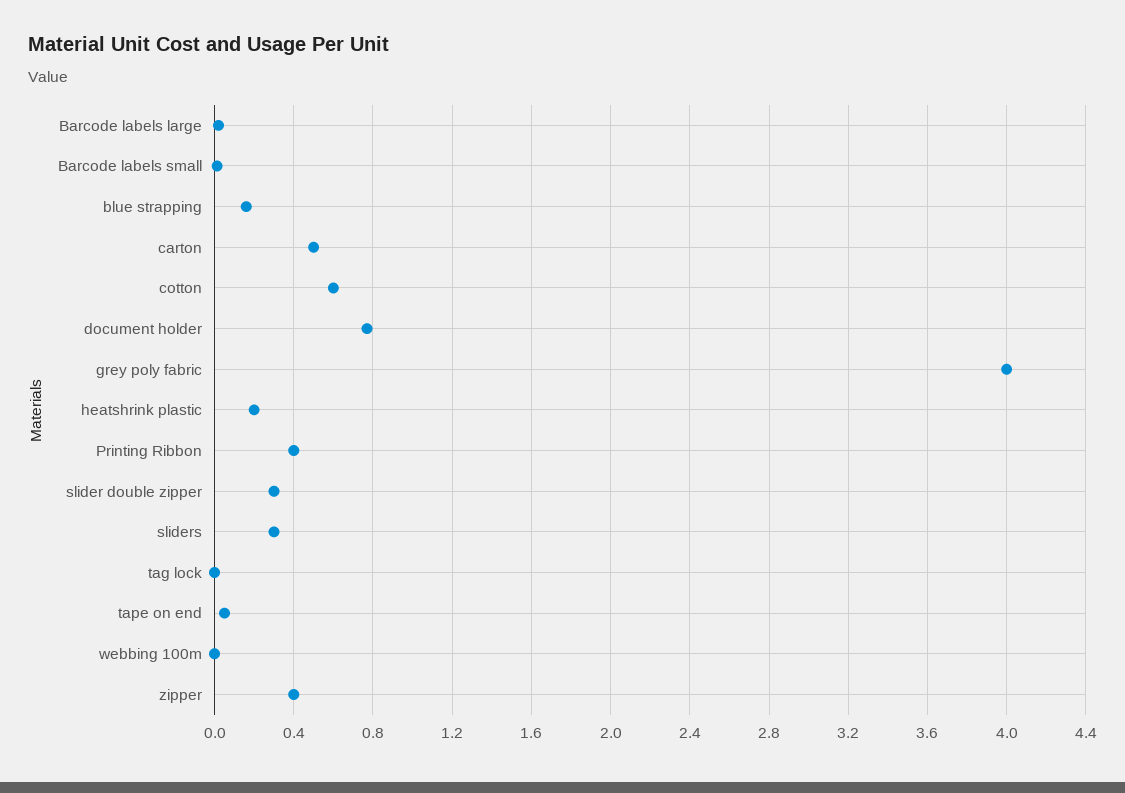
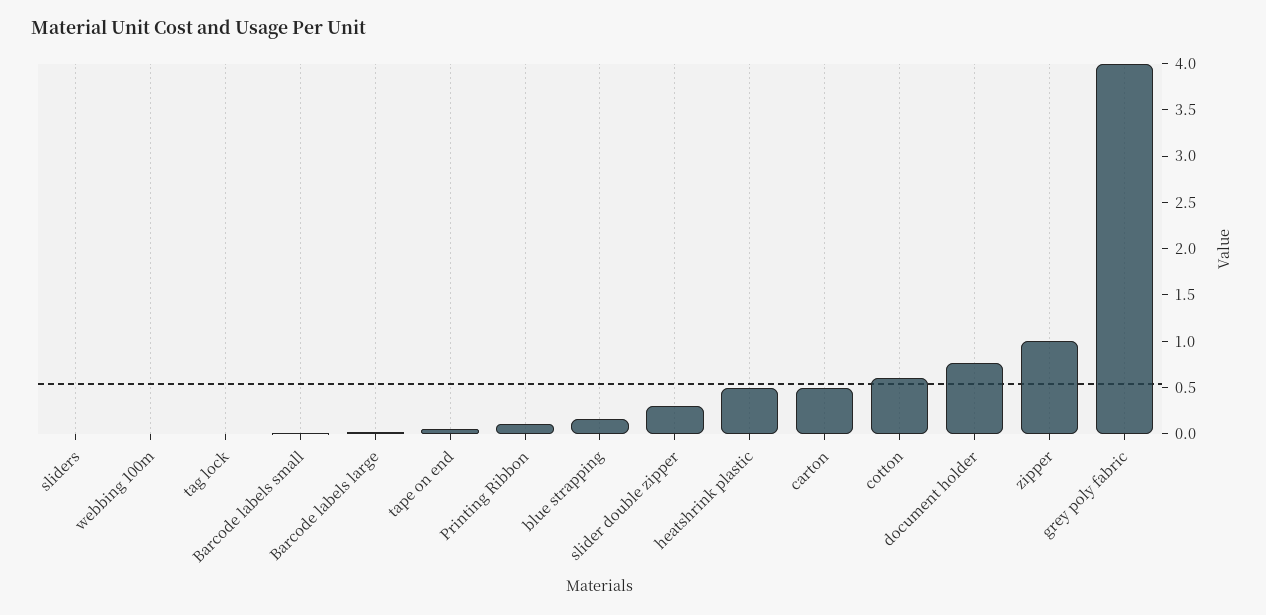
  {
    "Barcode labels large": 0,
    "Barcode labels small": 0,
    "blue strapping": 0.15,
    "carton": 0.5,
    "cotton": 0.6,
    "document holder": 0.75,
    "grey poly fabric": 4,
-   "heatshrink plastic": 0.2,
+   "heatshrink plastic": 0.5,
-   "Printing Ribbon": 0.4,
+   "Printing Ribbon": 0.1,
    "slider double zipper": 0.3,
-   "sliders": 0.3,
+   "sliders": 0,
    "tag lock": 0,
    "tape on end": 0.05,
    "webbing 100m": 0,
-   "zipper": 0.4
+   "zipper": 1
  }

